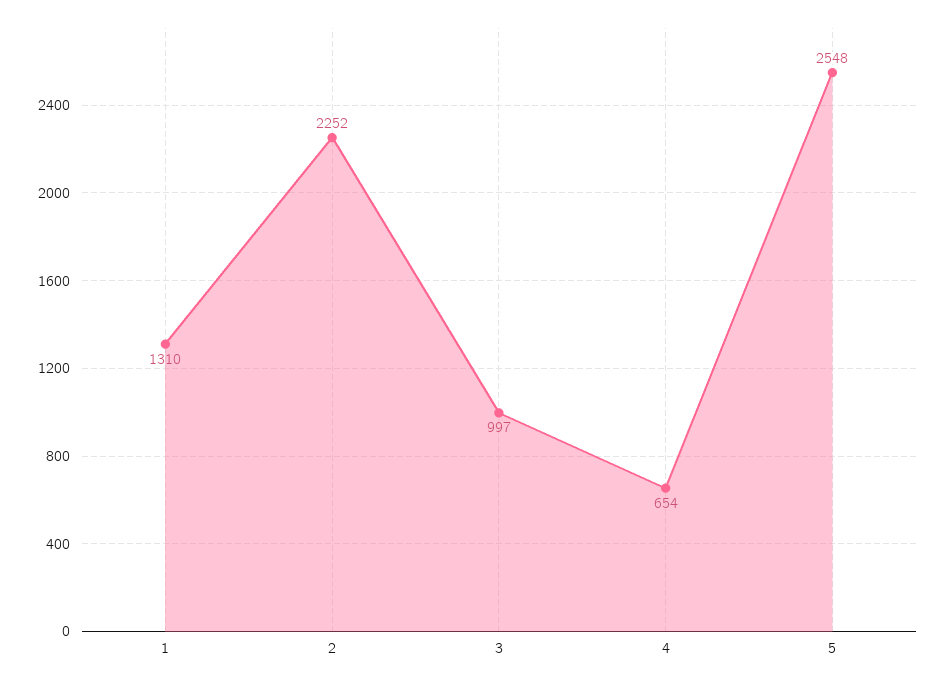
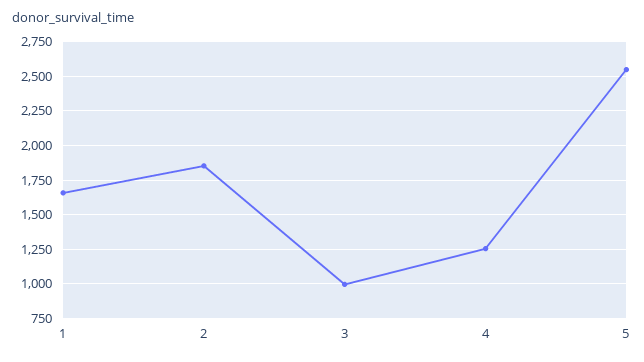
  {
-   "1": 1310,
+   "1": 1650,
-   "2": 2252,
+   "2": 1850,
    "3": 997,
-   "4": 654,
+   "4": 1250,
    "5": 2548
  }

